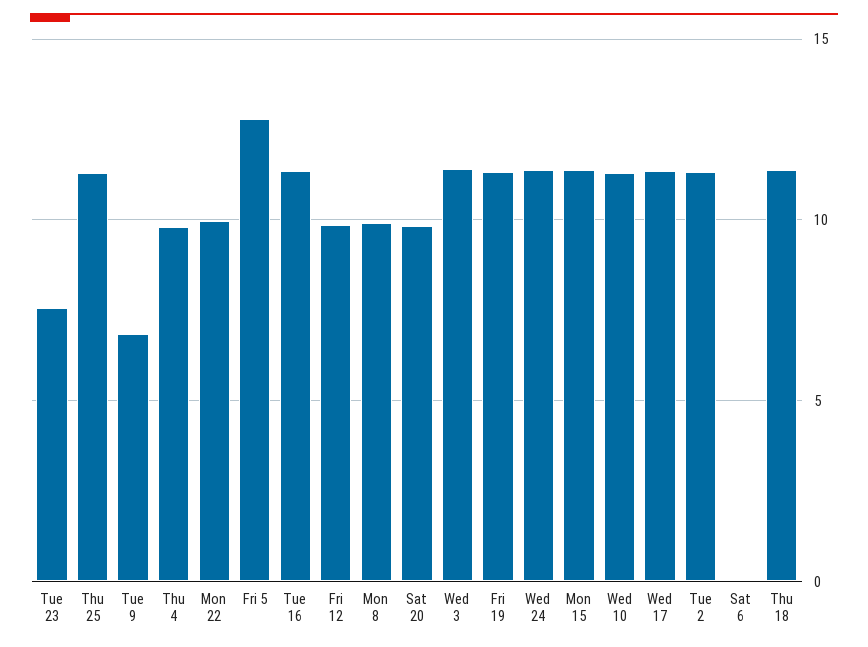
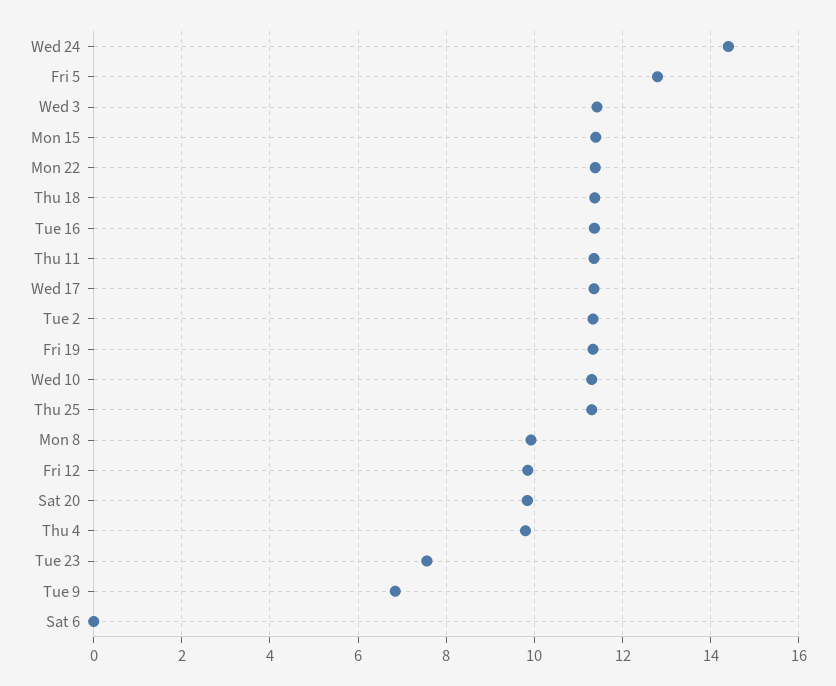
  {
    "Tue 23": 7.6,
    "Thu 25": 11.4,
    "Tue 9": 6.8,
    "Thu 4": 9.8,
-   "Mon 22": 10,
+   "Mon 22": 11.4,
    "Fri 5": 12.8,
    "Tue 16": 11.4,
    "Fri 12": 9.8,
    "Mon 8": 10,
    "Sat 20": 9.8,
    "Wed 3": 11.4,
    "Fri 19": 11.4,
-   "Wed 24": 11.5,
+   "Wed 24": 14.4,
    "Mon 15": 11.4,
    "Wed 10": 11.4,
    "Wed 17": 11.4,
    "Tue 2": 11.4,
    "Sat 6": 0,
-   "Thu 18": 11.4
+   "Thu 18": 11.4,
+   "Thu 11": 11.4
  }

